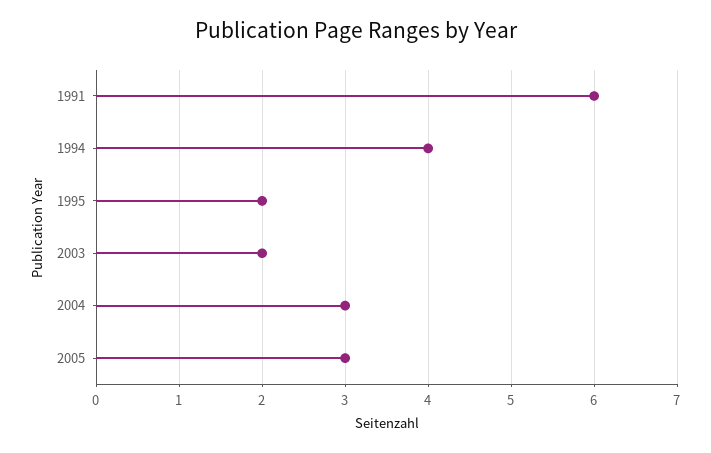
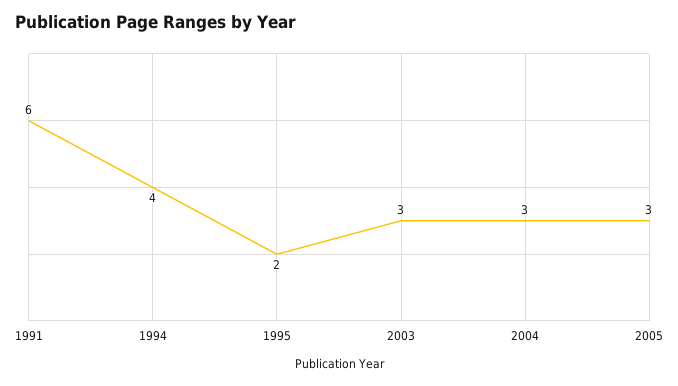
  {
    "1991": 6,
    "1994": 4,
    "1995": 2,
-   "2003": 2,
+   "2003": 3,
    "2004": 3,
    "2005": 3
  }

